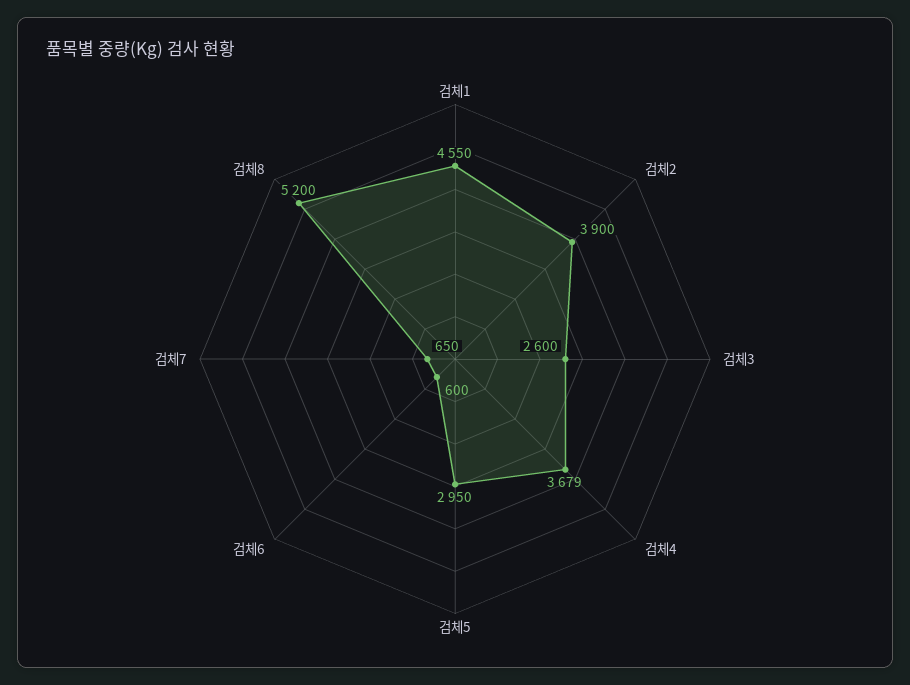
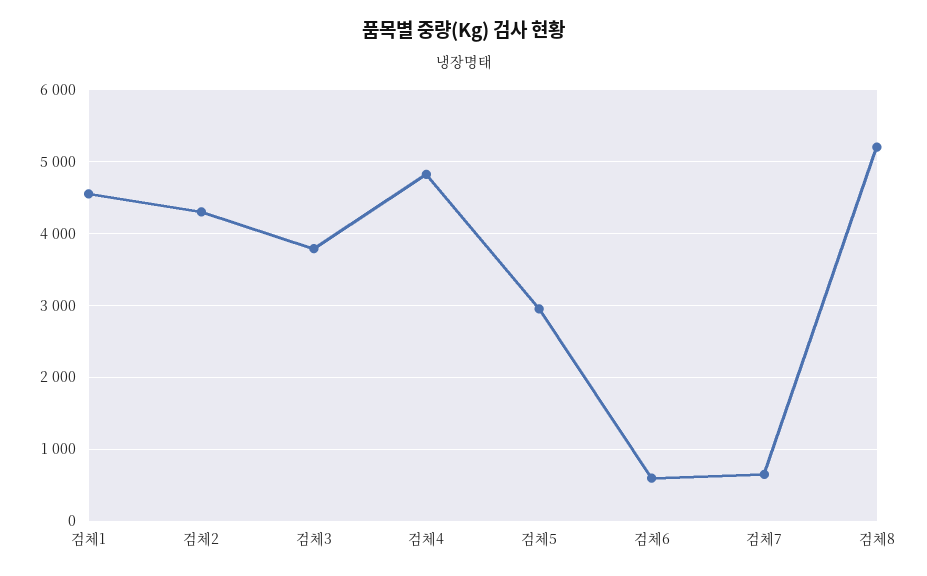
  {
    "검체1": 4550,
-   "검체2": 3900,
+   "검체2": 4300,
-   "검체3": 2600,
+   "검체3": 3800,
-   "검체4": 3679,
+   "검체4": 4800,
    "검체5": 2950,
    "검체6": 600,
    "검체7": 650,
    "검체8": 5200
  }

